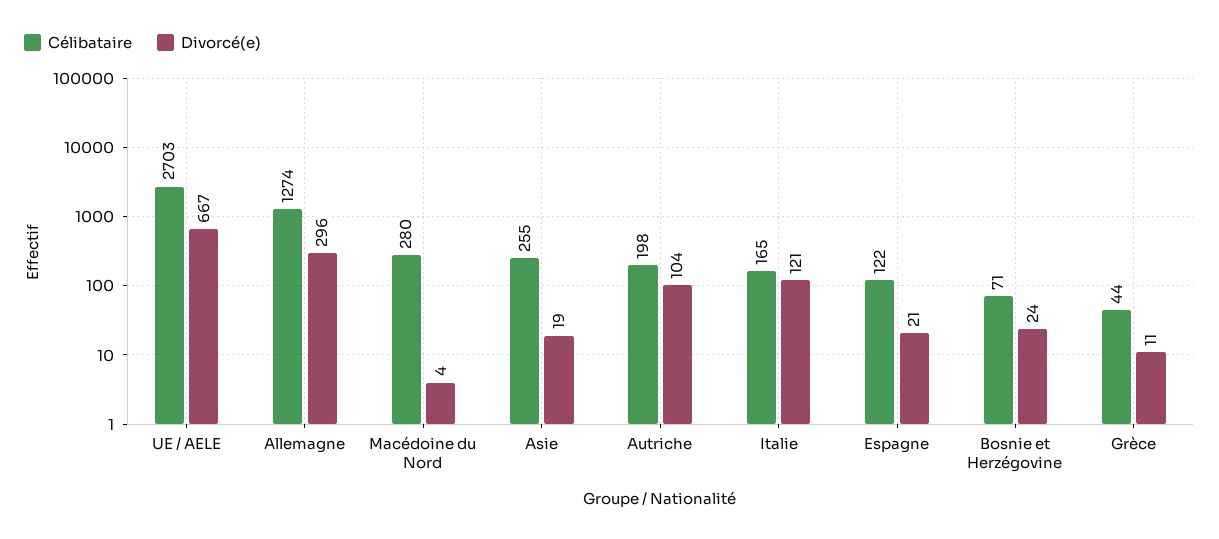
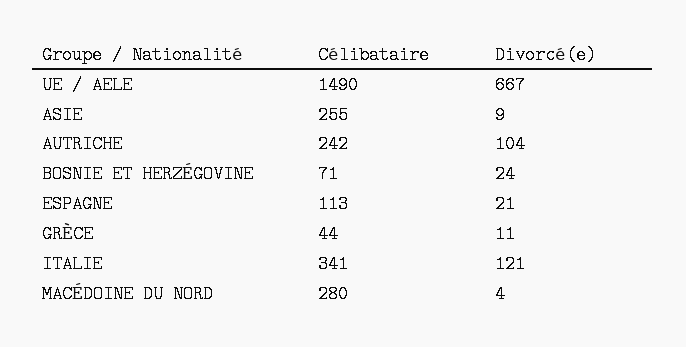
  {
    "Célibataire": {
-     "UE / AELE": 2703,
+     "UE / AELE": 1490,
-     "Allemagne": 1274,
      "Macédoine du Nord": 280,
      "Asie": 255,
-     "Autriche": 198,
+     "Autriche": 242,
-     "Italie": 165,
+     "Italie": 341,
-     "Espagne": 122,
+     "Espagne": 113,
      "Bosnie et Herzégovine": 71,
      "Grèce": 44
    },
    "Divorcé(e)": {
      "UE / AELE": 667,
-     "Allemagne": 296,
      "Macédoine du Nord": 4,
-     "Asie": 19,
+     "Asie": 9,
      "Autriche": 104,
      "Italie": 121,
      "Espagne": 21,
      "Bosnie et Herzégovine": 24,
      "Grèce": 11
    }
  }

